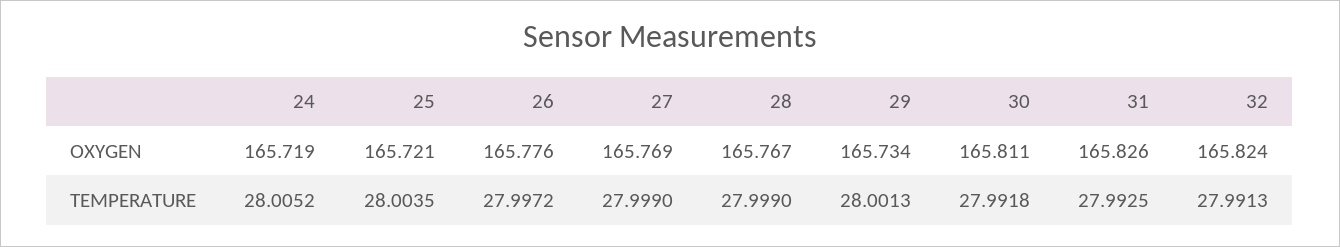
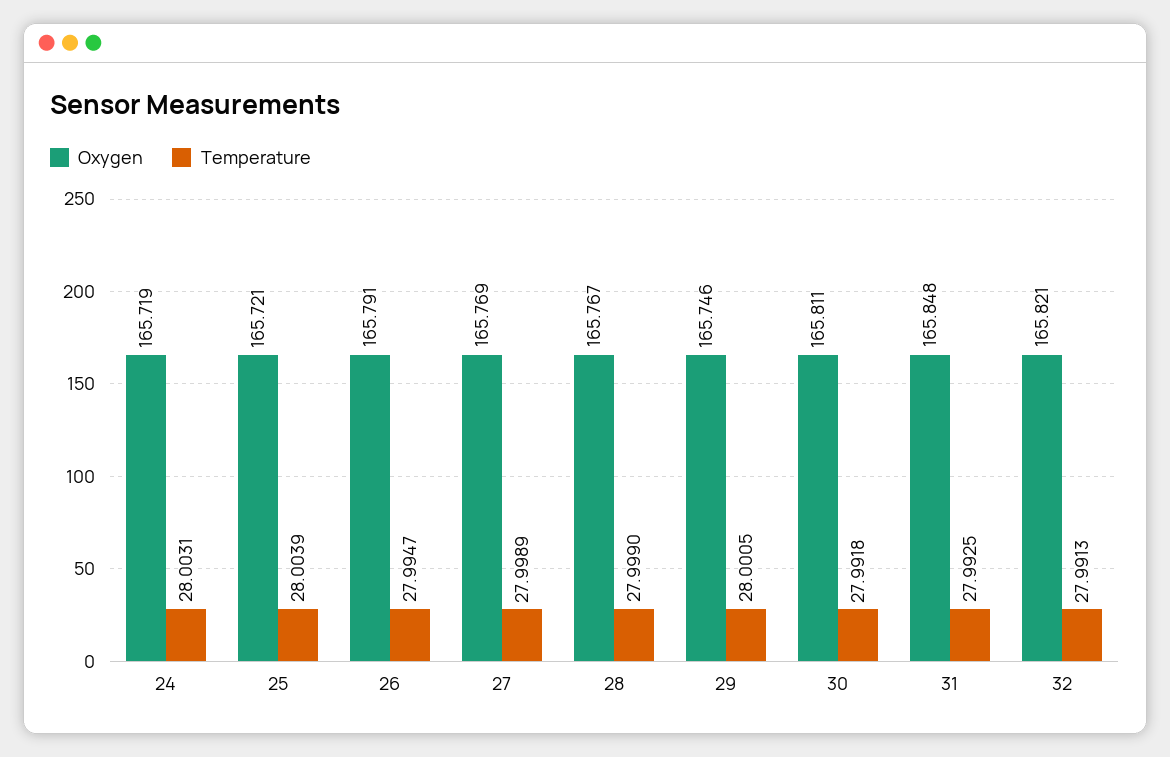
  {
    "OXYGEN": {
      "24": 165.719,
      "25": 165.721,
-     "26": 165.776,
+     "26": 165.791,
      "27": 165.769,
      "28": 165.767,
-     "29": 165.734,
+     "29": 165.746,
      "30": 165.811,
-     "31": 165.826,
+     "31": 165.848,
-     "32": 165.824
+     "32": 165.821
    },
    "TEMPERATURE": {
-     "24": 28.0052,
+     "24": 28.0031,
-     "25": 28.0035,
+     "25": 28.0039,
-     "26": 27.9972,
+     "26": 27.9947,
-     "27": 27.999,
+     "27": 27.9989,
      "28": 27.999,
-     "29": 28.0013,
+     "29": 28.0005,
      "30": 27.9918,
      "31": 27.9925,
      "32": 27.9913
    }
  }

